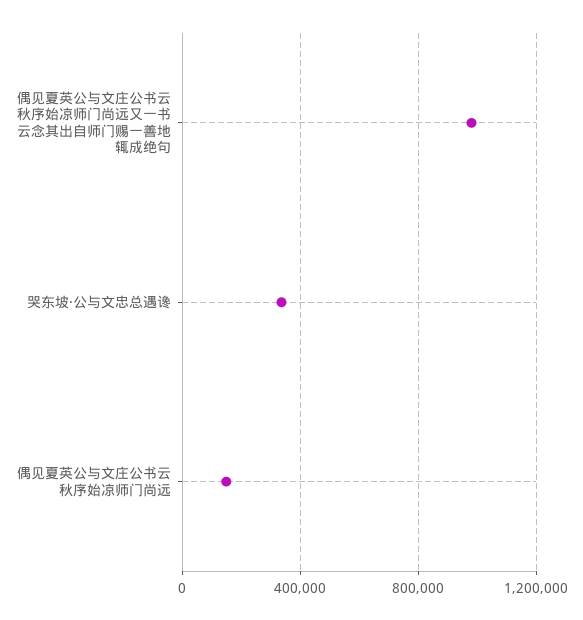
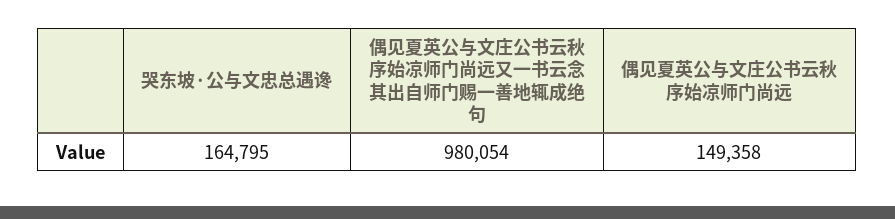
  {
    "偶见夏英公与文庄公书云秋序始凉师门尚远又一书云念其出自师门赐一善地辄成绝句": 980054,
-   "哭东坡·公与文忠总遇谗": 350000,
+   "哭东坡·公与文忠总遇谗": 164795,
    "偶见夏英公与文庄公书云秋序始凉师门尚远": 149358
  }

